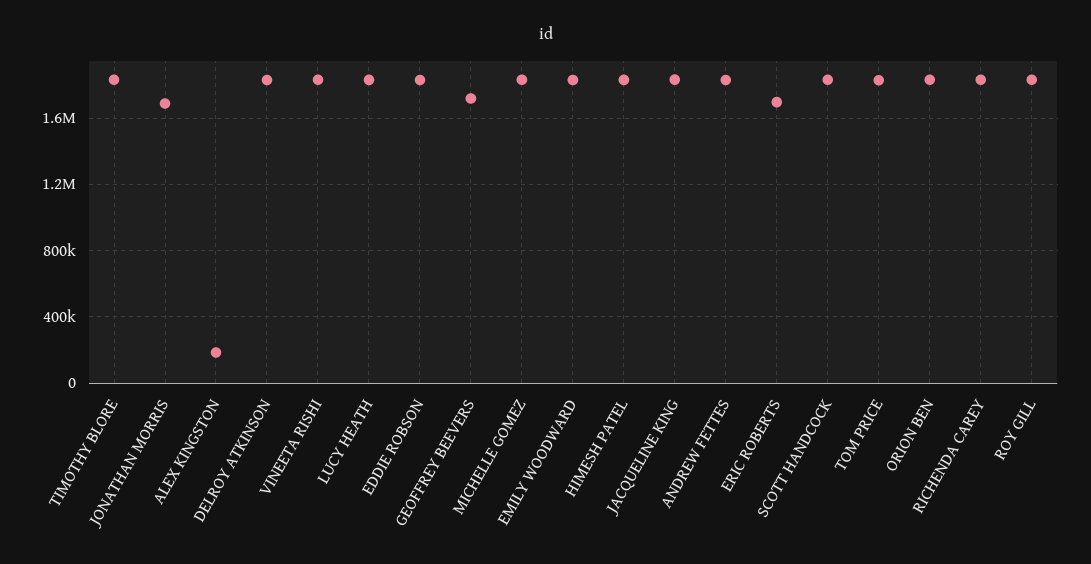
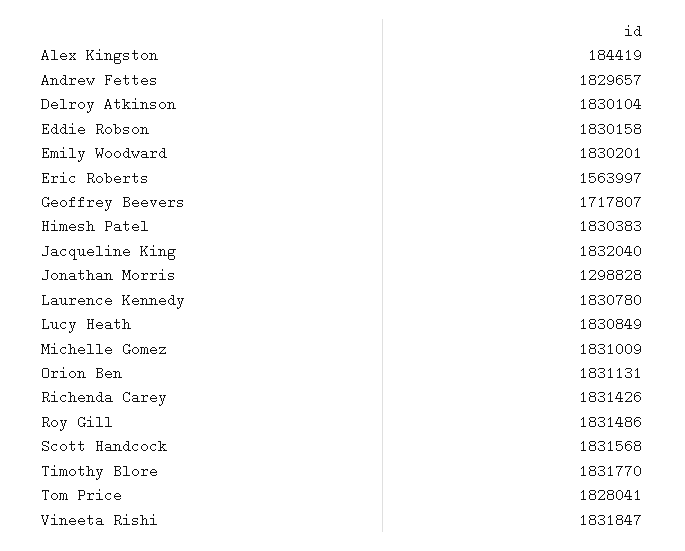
  {
    "TIMOTHY BLORE": 1831770,
-   "JONATHAN MORRIS": 1700000,
+   "JONATHAN MORRIS": 1298828,
    "ALEX KINGSTON": 184419,
    "DELROY ATKINSON": 1830104,
    "VINEETA RISHI": 1831847,
    "LUCY HEATH": 1830849,
    "EDDIE ROBSON": 1830158,
    "GEOFFREY BEEVERS": 1717807,
    "MICHELLE GOMEZ": 1831009,
    "EMILY WOODWARD": 1830201,
    "HIMESH PATEL": 1830383,
    "JACQUELINE KING": 1832040,
    "ANDREW FETTES": 1829657,
-   "ERIC ROBERTS": 1700000,
+   "ERIC ROBERTS": 1563997,
    "SCOTT HANDCOCK": 1831568,
    "TOM PRICE": 1828041,
    "ORION BEN": 1831131,
    "RICHENDA CAREY": 1831426,
-   "ROY GILL": 1831486
+   "ROY GILL": 1831486,
+   "Laurence Kennedy": 1830780
  }

